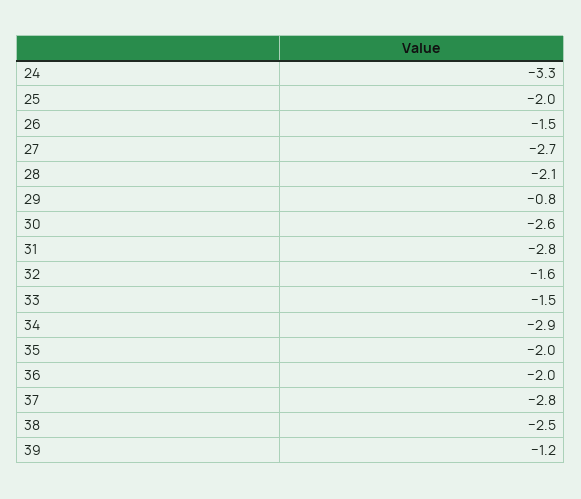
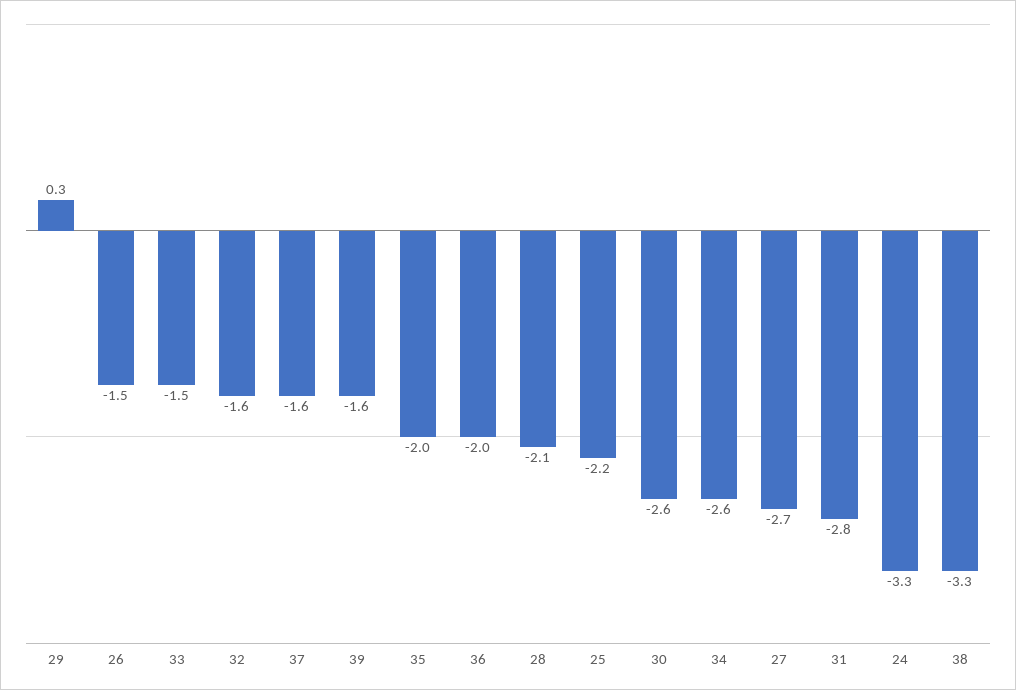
  {
    "24": -3.3,
-   "25": -2,
+   "25": -2.2,
    "26": -1.5,
    "27": -2.7,
    "28": -2.1,
-   "29": -0.8,
+   "29": 0.3,
    "30": -2.6,
    "31": -2.8,
    "32": -1.6,
    "33": -1.5,
-   "34": -2.9,
+   "34": -2.6,
    "35": -2,
    "36": -2,
-   "37": -2.8,
+   "37": -1.6,
-   "38": -2.5,
+   "38": -3.3,
-   "39": -1.2
+   "39": -1.6
  }

